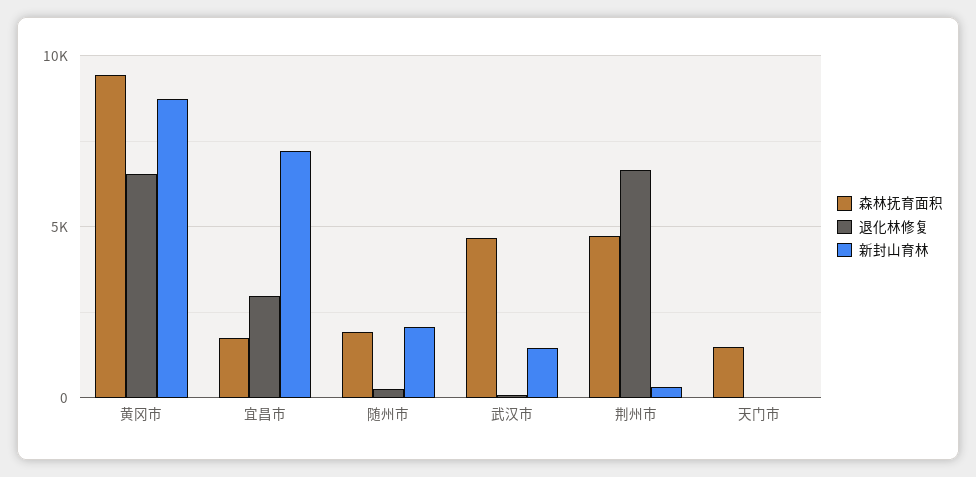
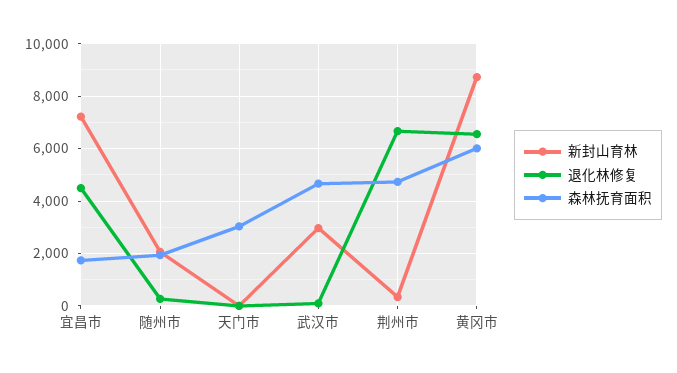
  {
    "森林抚育面积": {
-     "黄冈市": 9500,
+     "黄冈市": 6000,
      "宜昌市": 1750,
      "随州市": 2000,
      "武汉市": 4750,
      "荆州市": 4750,
-     "天门市": 1500
+     "天门市": 3000
    },
    "退化林修复": {
      "黄冈市": 6500,
-     "宜昌市": 3000,
+     "宜昌市": 4500,
      "随州市": 250,
      "武汉市": 0,
      "荆州市": 6750,
      "天门市": 0
    },
    "新封山育林": {
      "黄冈市": 8750,
      "宜昌市": 7250,
      "随州市": 2000,
-     "武汉市": 1500,
+     "武汉市": 3000,
      "荆州市": 250,
      "天门市": 0
    }
  }

